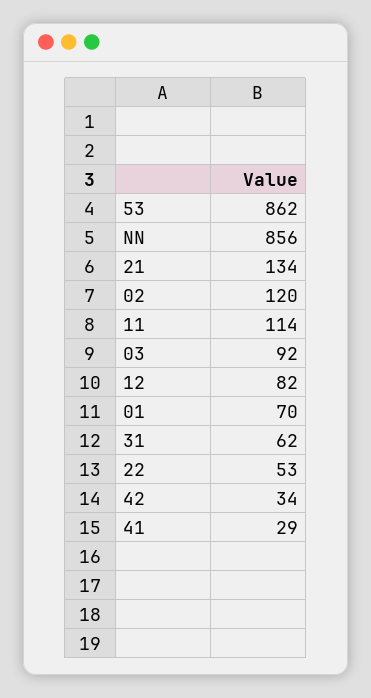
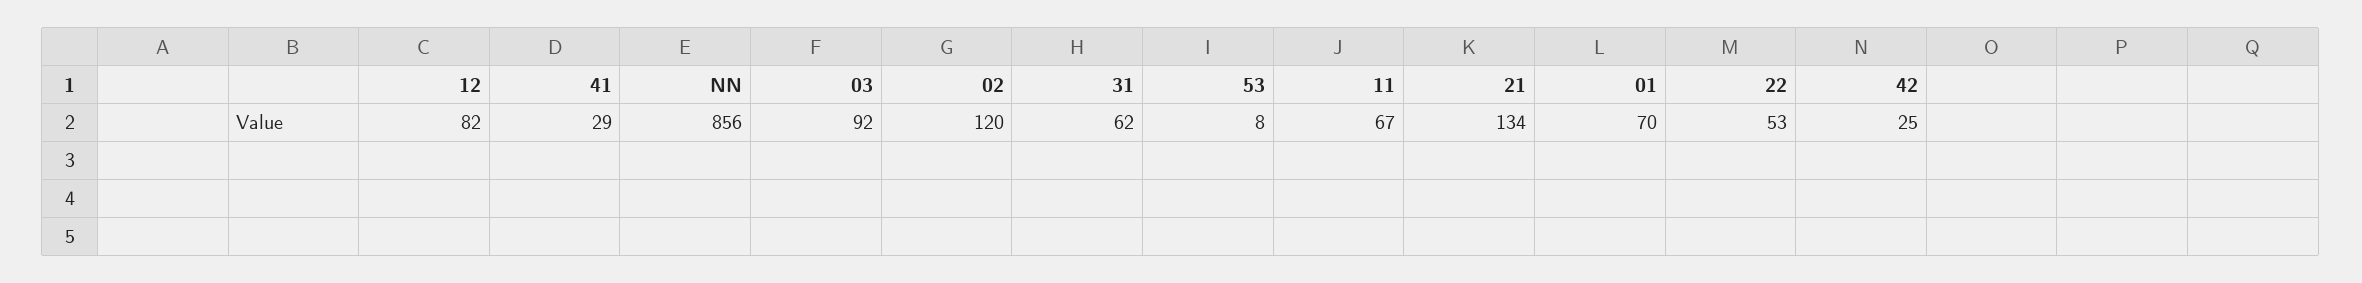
  {
-   "53": 862,
+   "53": 8,
    "NN": 856,
    "21": 134,
    "02": 120,
-   "11": 114,
+   "11": 67,
    "03": 92,
    "12": 82,
    "01": 70,
    "31": 62,
    "22": 53,
-   "42": 34,
+   "42": 25,
    "41": 29
  }

